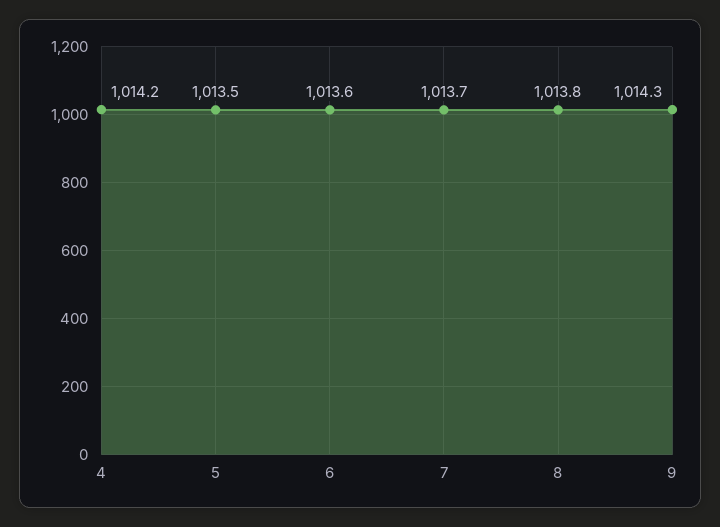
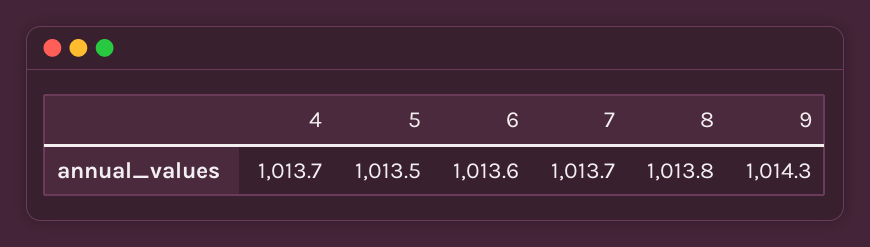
  {
-   "4": 1014.2,
+   "4": 1013.7,
    "5": 1013.5,
    "6": 1013.6,
    "7": 1013.7,
    "8": 1013.8,
    "9": 1014.3
  }

